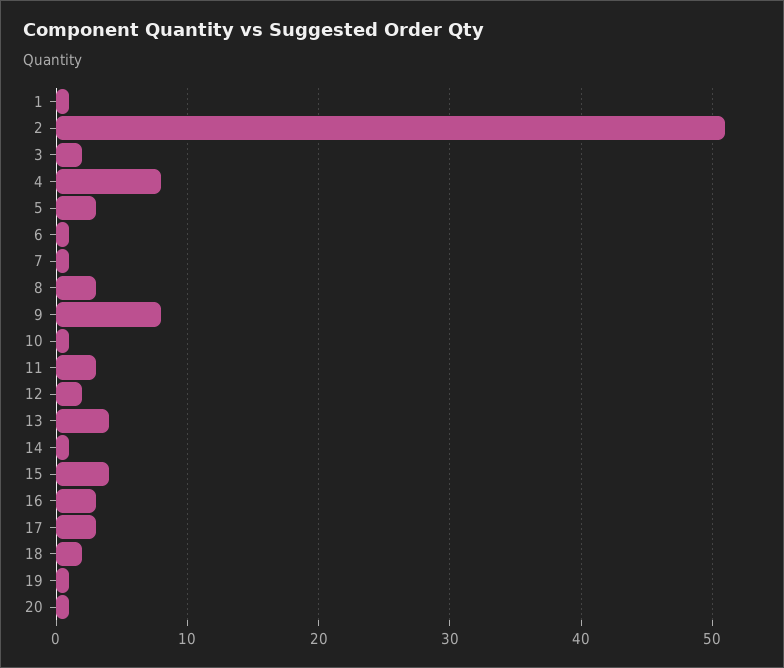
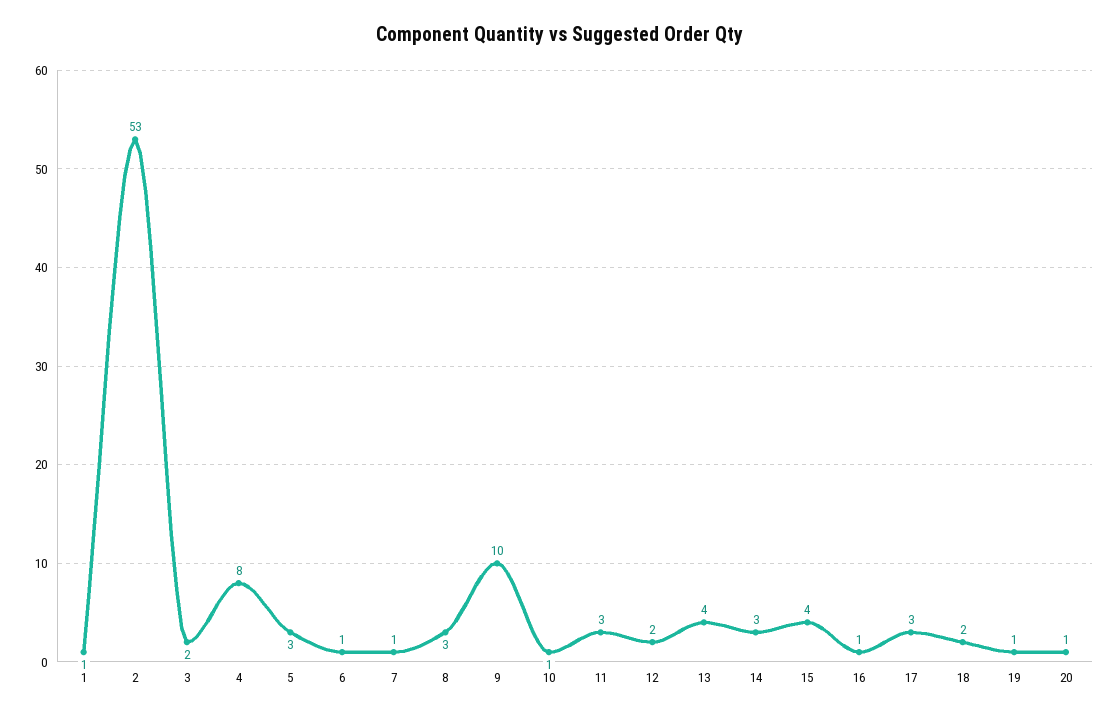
  {
    "1": 1,
-   "2": 51,
+   "2": 53,
    "3": 2,
    "4": 8,
    "5": 3,
    "6": 1,
    "7": 1,
    "8": 3,
-   "9": 8,
+   "9": 10,
    "10": 1,
    "11": 3,
    "12": 2,
    "13": 4,
-   "14": 1,
+   "14": 3,
    "15": 4,
-   "16": 3,
+   "16": 1,
    "17": 3,
    "18": 2,
    "19": 1,
    "20": 1
  }

